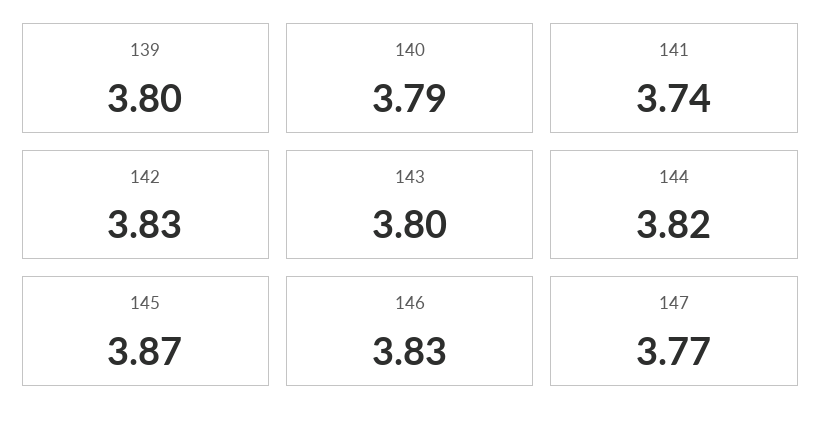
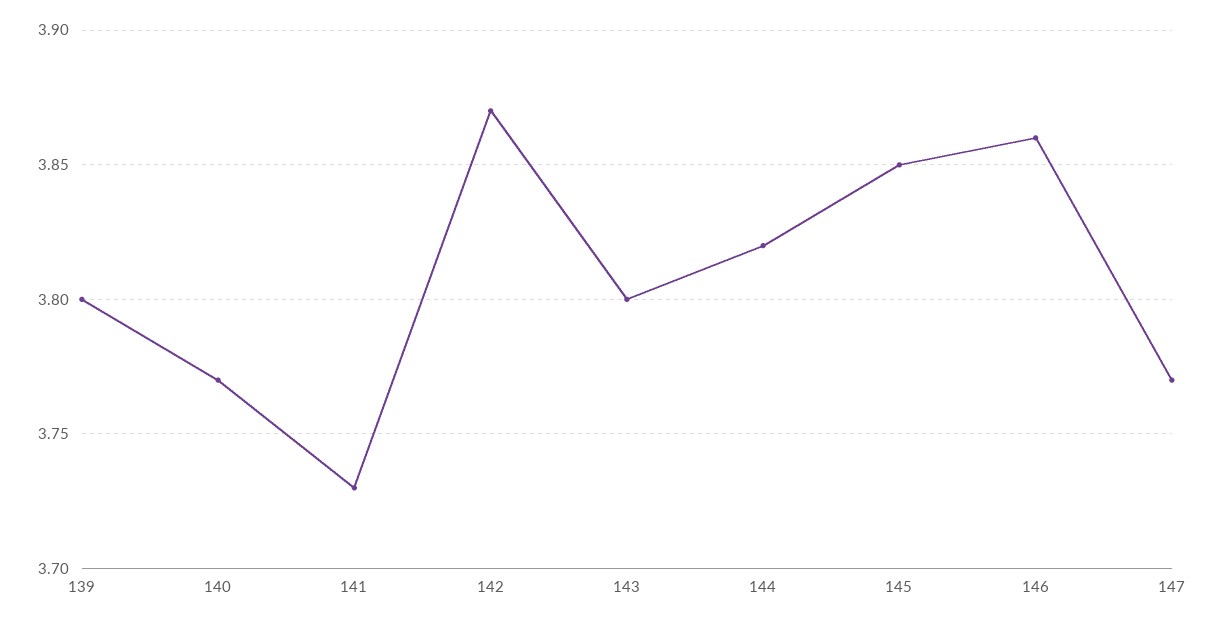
  {
    "139": 3.8,
-   "140": 3.79,
+   "140": 3.77,
-   "141": 3.74,
+   "141": 3.73,
-   "142": 3.83,
+   "142": 3.87,
    "143": 3.8,
    "144": 3.82,
-   "145": 3.87,
+   "145": 3.85,
-   "146": 3.83,
+   "146": 3.86,
    "147": 3.77
  }

